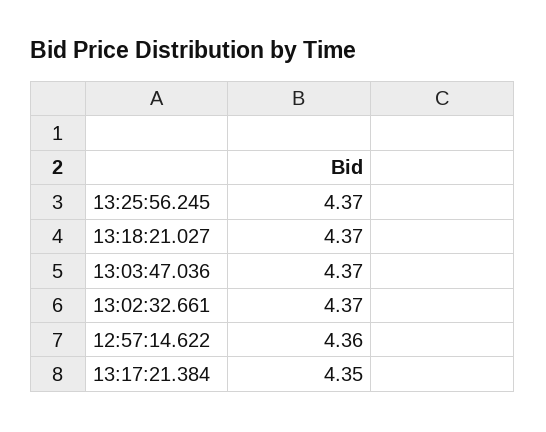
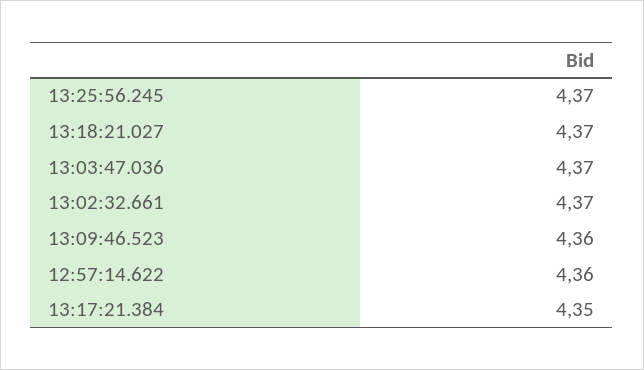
  {
    "13:25:56.245": 4.37,
    "13:18:21.027": 4.37,
    "13:03:47.036": 4.37,
    "13:02:32.661": 4.37,
    "12:57:14.622": 4.36,
-   "13:17:21.384": 4.35
+   "13:17:21.384": 4.35,
+   "13:09:46.523": 4.36
  }

